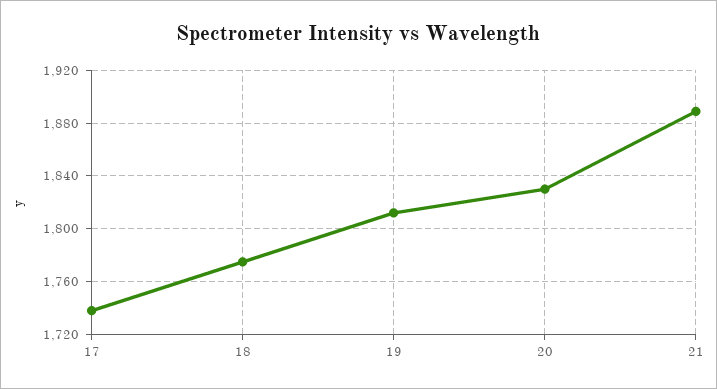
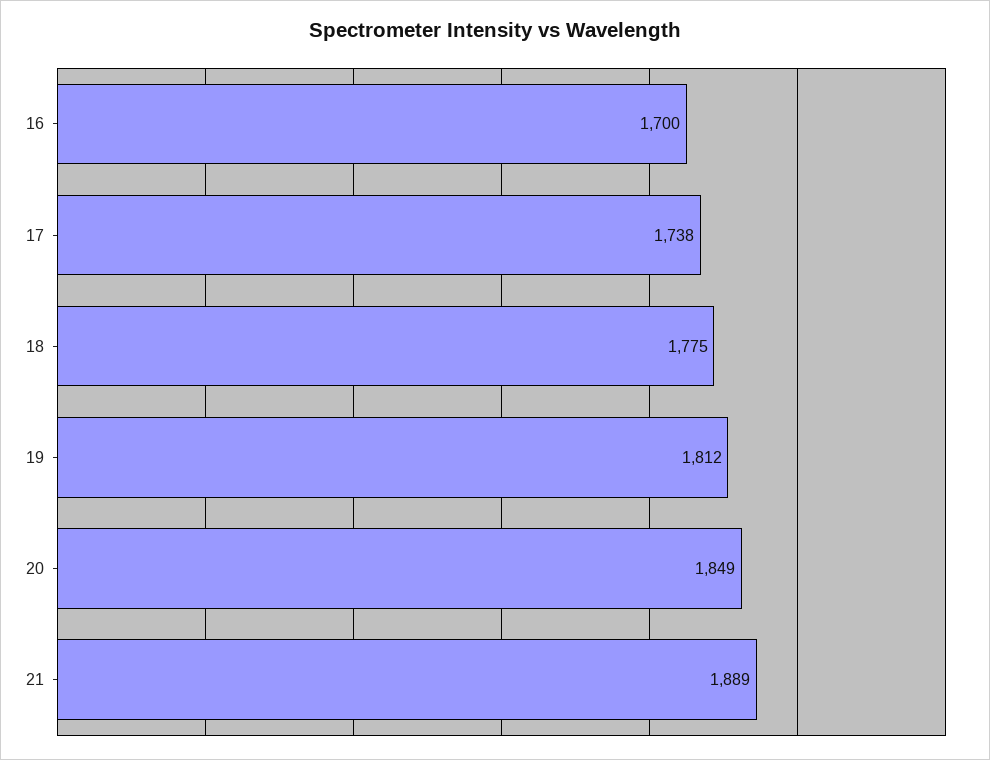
  {
    "17": 1738,
    "18": 1775,
    "19": 1812,
-   "20": 1830,
+   "20": 1849,
-   "21": 1889
+   "21": 1889,
+   "16": 1700
  }

